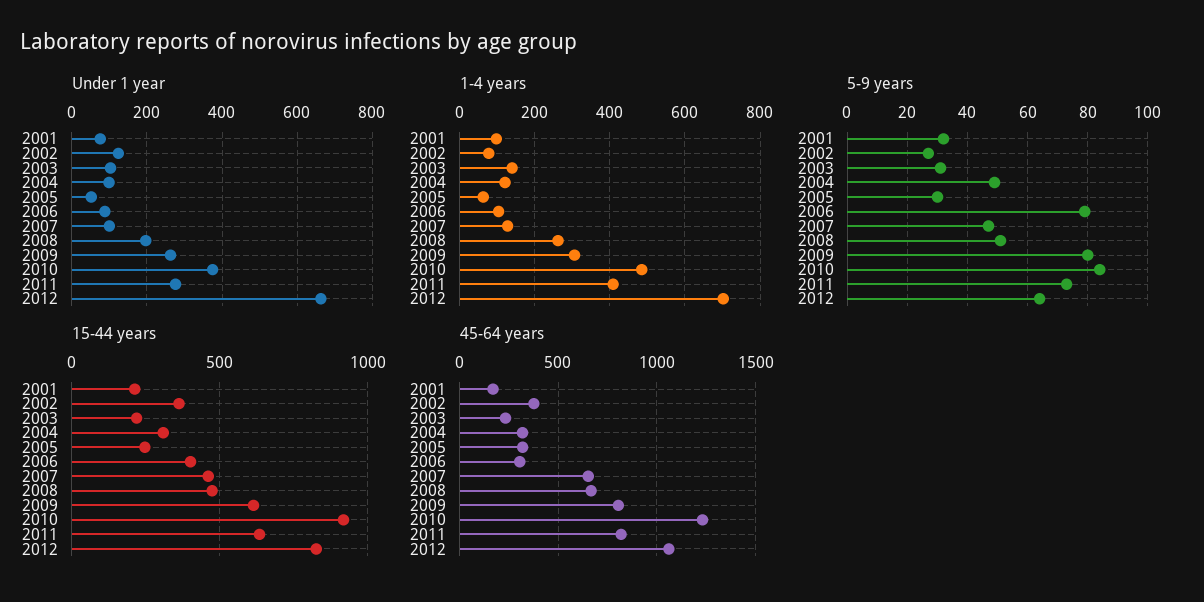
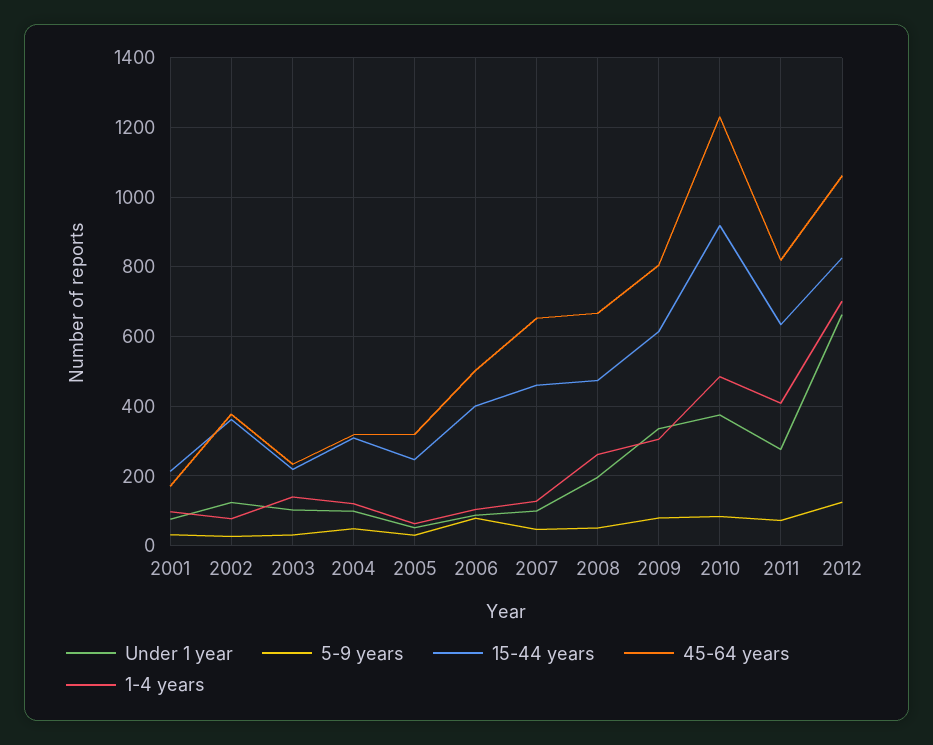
  {
    "Under 1 year": {
      "2001": 80,
      "2002": 120,
      "2003": 100,
      "2004": 100,
      "2005": 60,
      "2006": 80,
      "2007": 100,
      "2008": 200,
-     "2009": 260,
+     "2009": 340,
      "2010": 380,
      "2011": 280,
      "2012": 660
    },
    "1-4 years": {
      "2001": 100,
      "2002": 80,
      "2003": 140,
      "2004": 120,
      "2005": 60,
      "2006": 100,
      "2007": 120,
      "2008": 260,
      "2009": 300,
      "2010": 480,
      "2011": 400,
      "2012": 700
    },
    "5-9 years": {
      "2001": 30,
      "2002": 25,
      "2003": 30,
      "2004": 50,
      "2005": 30,
      "2006": 80,
      "2007": 45,
      "2008": 50,
      "2009": 80,
      "2010": 85,
      "2011": 75,
-     "2012": 65
+     "2012": 120
    },
    "15-44 years": {
      "2001": 220,
      "2002": 360,
      "2003": 220,
      "2004": 300,
      "2005": 240,
      "2006": 400,
      "2007": 460,
      "2008": 480,
      "2009": 620,
      "2010": 920,
      "2011": 640,
      "2012": 820
    },
    "45-64 years": {
      "2001": 180,
      "2002": 380,
      "2003": 240,
      "2004": 320,
      "2005": 320,
-     "2006": 300,
+     "2006": 500,
      "2007": 660,
      "2008": 660,
      "2009": 800,
      "2010": 1240,
      "2011": 820,
      "2012": 1060
    }
  }

